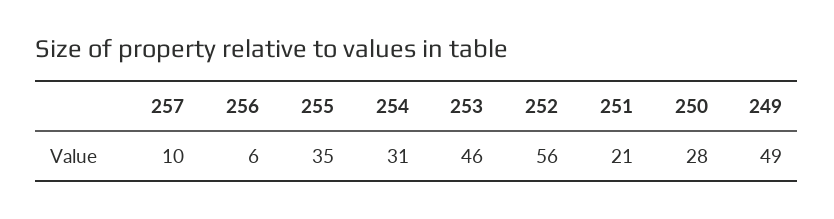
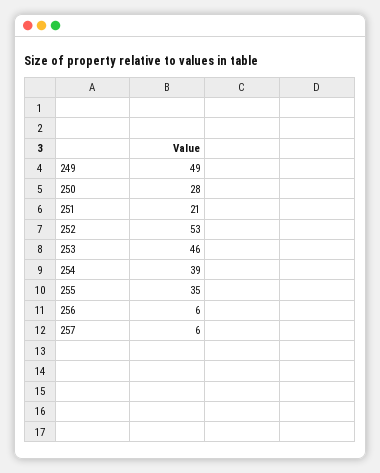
  {
-   "257": 10,
+   "257": 6,
    "256": 6,
    "255": 35,
-   "254": 31,
+   "254": 39,
    "253": 46,
-   "252": 56,
+   "252": 53,
    "251": 21,
    "250": 28,
    "249": 49
  }

